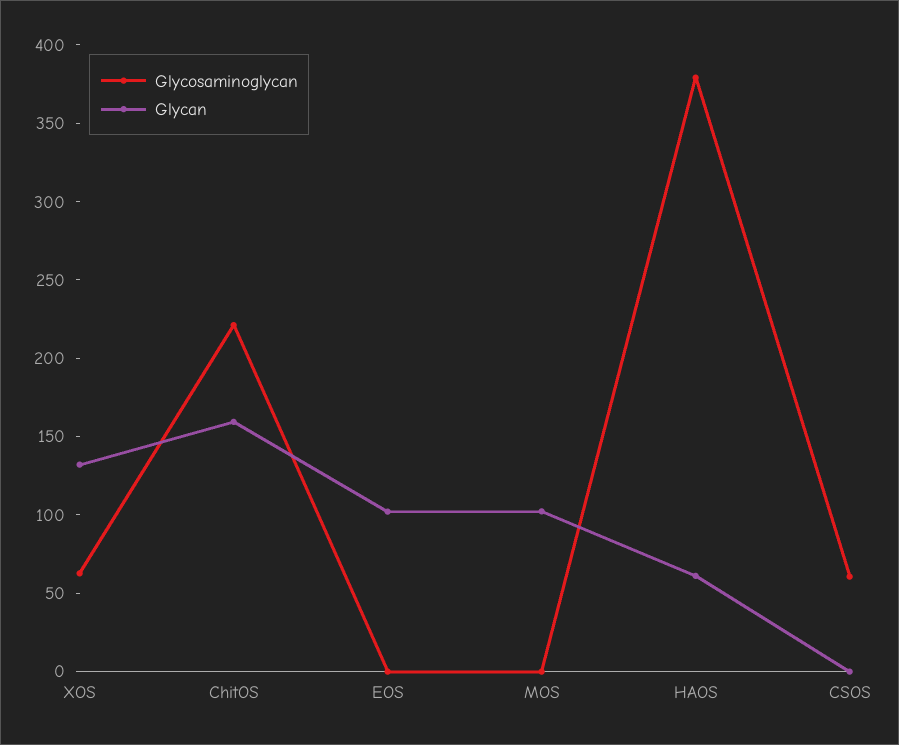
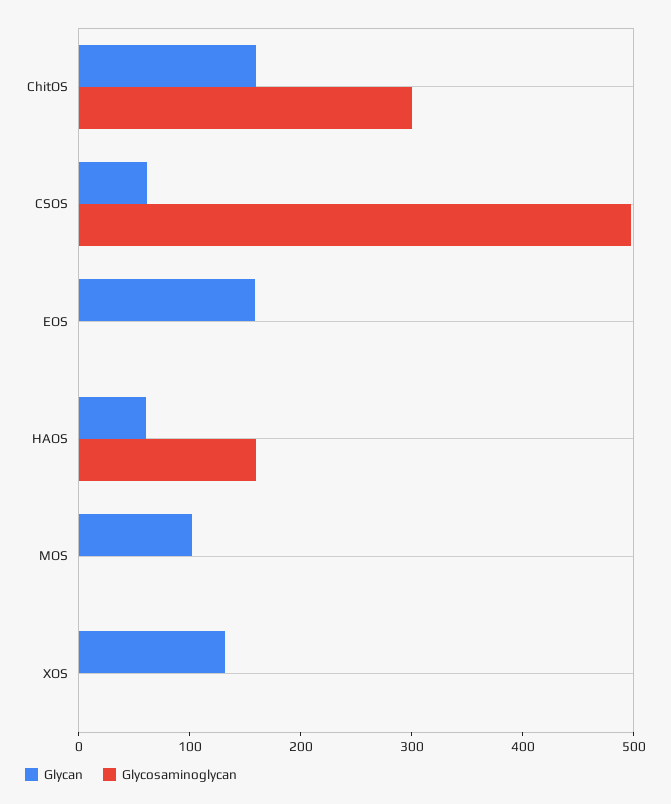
  {
    "Glycosaminoglycan": {
-     "XOS": 60,
+     "XOS": 0,
-     "ChitOS": 220,
+     "ChitOS": 300,
      "EOS": 0,
      "MOS": 0,
-     "HAOS": 380,
+     "HAOS": 160,
-     "CSOS": 60
+     "CSOS": 500
    },
    "Glycan": {
      "XOS": 130,
      "ChitOS": 160,
-     "EOS": 100,
+     "EOS": 160,
      "MOS": 100,
      "HAOS": 60,
-     "CSOS": 0
+     "CSOS": 60
    }
  }

